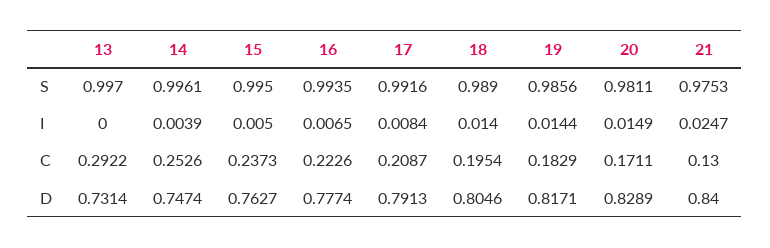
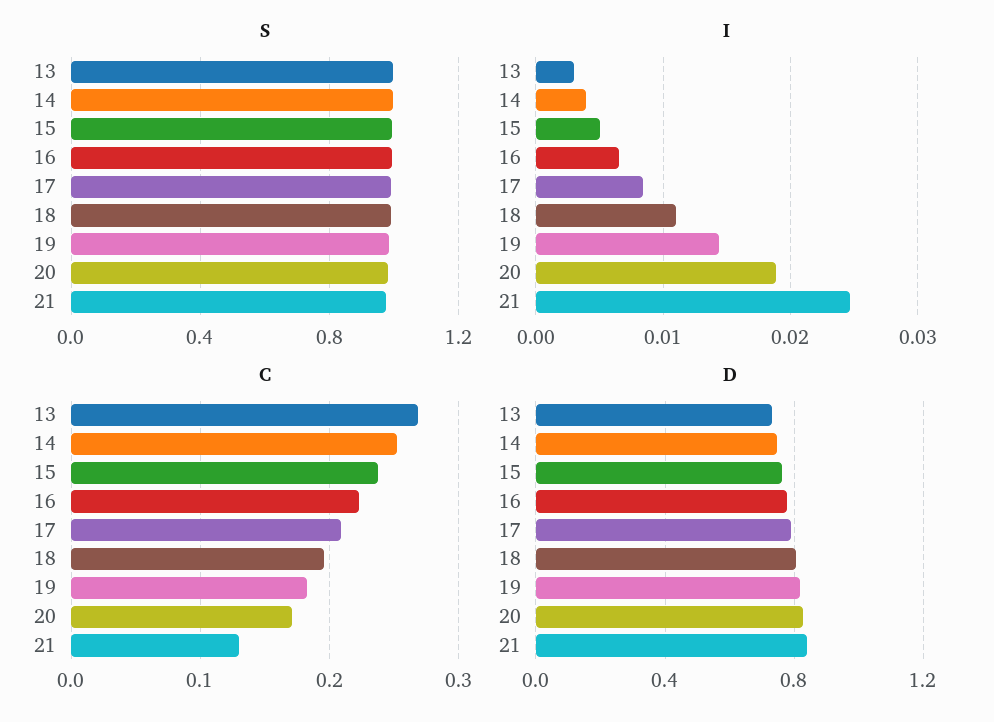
  {
    "S": {
      "13": 0.997,
      "14": 0.9961,
      "15": 0.995,
      "16": 0.9935,
      "17": 0.9916,
      "18": 0.989,
      "19": 0.9856,
      "20": 0.9811,
      "21": 0.9753
    },
    "I": {
-     "13": 0,
+     "13": 0.003,
      "14": 0.0039,
      "15": 0.005,
      "16": 0.0065,
      "17": 0.0084,
-     "18": 0.014,
+     "18": 0.011,
      "19": 0.0144,
-     "20": 0.0149,
+     "20": 0.019,
      "21": 0.0247
    },
    "C": {
-     "13": 0.2922,
+     "13": 0.27,
      "14": 0.2526,
      "15": 0.2373,
      "16": 0.2226,
      "17": 0.2087,
      "18": 0.1954,
      "19": 0.1829,
      "20": 0.1711,
      "21": 0.13
    },
    "D": {
      "13": 0.7314,
      "14": 0.7474,
      "15": 0.7627,
      "16": 0.7774,
      "17": 0.7913,
      "18": 0.8046,
      "19": 0.8171,
      "20": 0.8289,
      "21": 0.84
    }
  }

